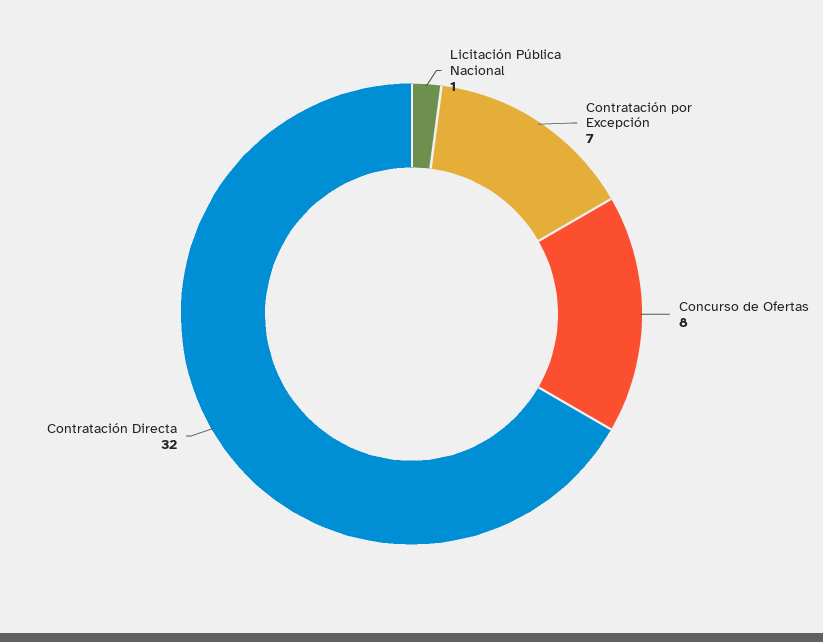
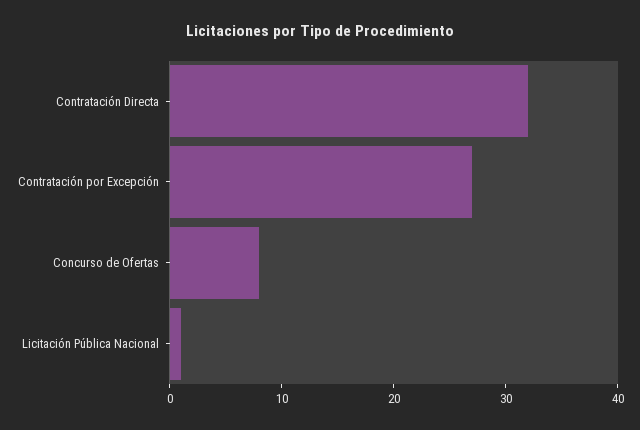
  {
    "Licitación Pública Nacional": 1,
-   "Contratación por Excepción": 7,
+   "Contratación por Excepción": 27,
    "Concurso de Ofertas": 8,
    "Contratación Directa": 32
  }

